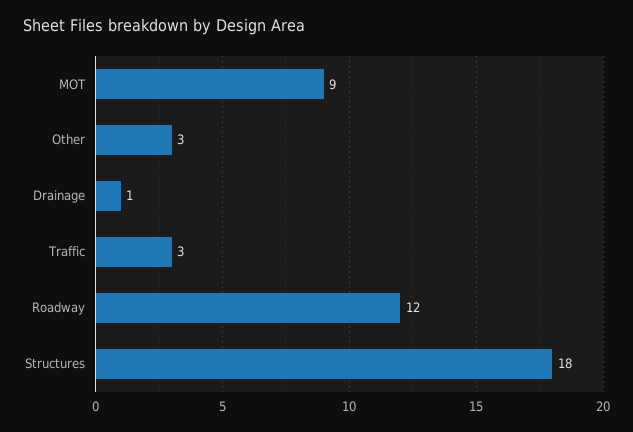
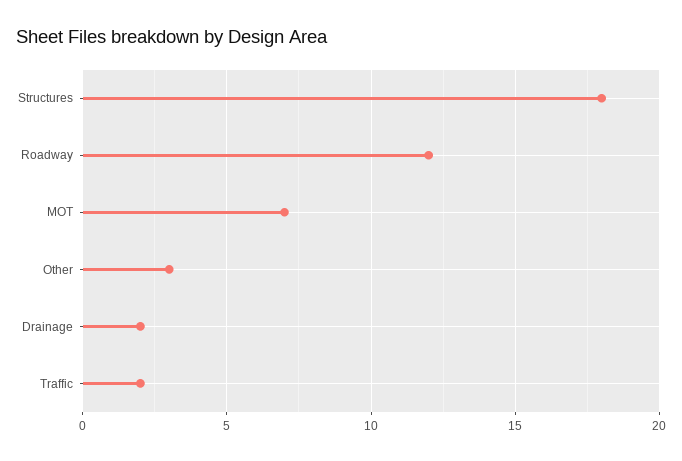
  {
-   "MOT": 9,
+   "MOT": 7,
    "Other": 3,
-   "Drainage": 1,
+   "Drainage": 2,
-   "Traffic": 3,
+   "Traffic": 2,
    "Roadway": 12,
    "Structures": 18
  }

